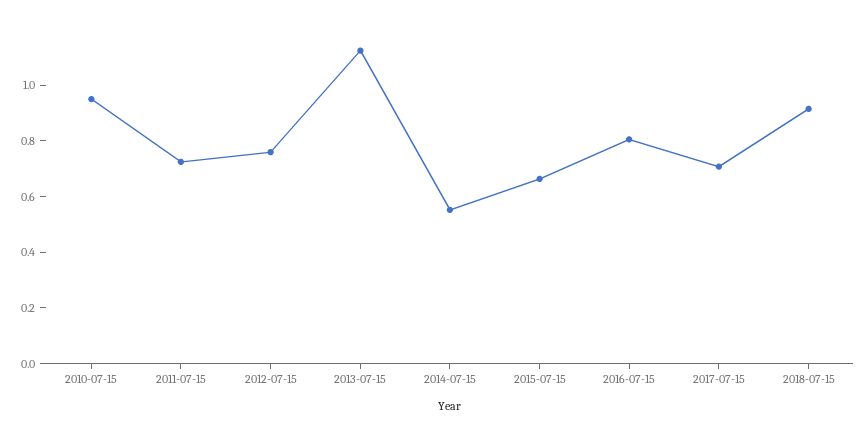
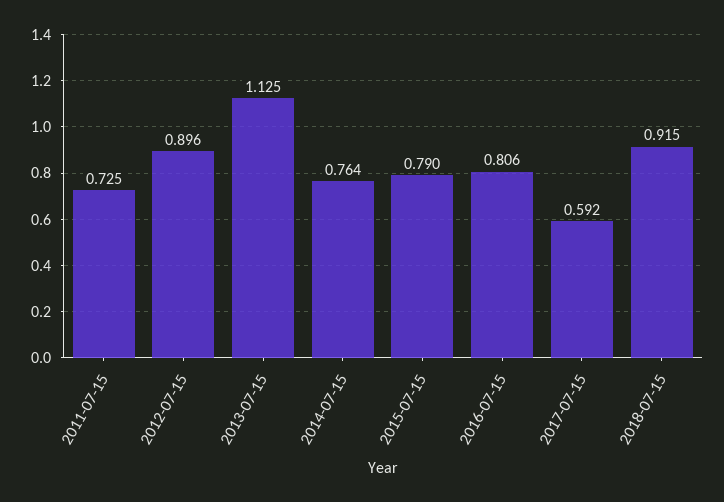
  {
-   "2010-07-15": 0.95,
    "2011-07-15": 0.725,
-   "2012-07-15": 0.75,
+   "2012-07-15": 0.896,
    "2013-07-15": 1.125,
-   "2014-07-15": 0.55,
+   "2014-07-15": 0.764,
-   "2015-07-15": 0.65,
+   "2015-07-15": 0.79,
    "2016-07-15": 0.806,
-   "2017-07-15": 0.7,
+   "2017-07-15": 0.592,
    "2018-07-15": 0.915
  }

